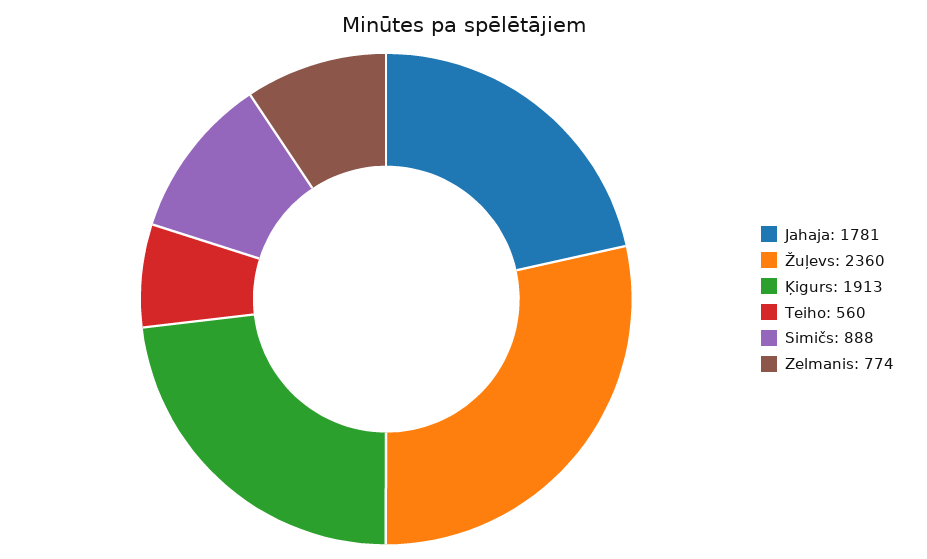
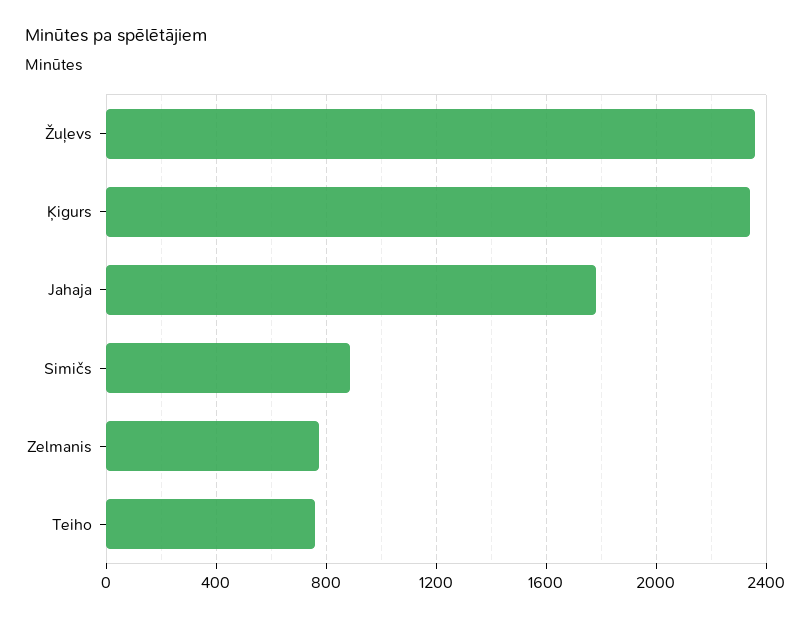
  {
    "Jahaja": 1781,
    "Žuļevs": 2360,
-   "Ķigurs": 1913,
+   "Ķigurs": 2350,
-   "Teiho": 560,
+   "Teiho": 750,
    "Simičs": 888,
    "Zelmanis": 774
  }

